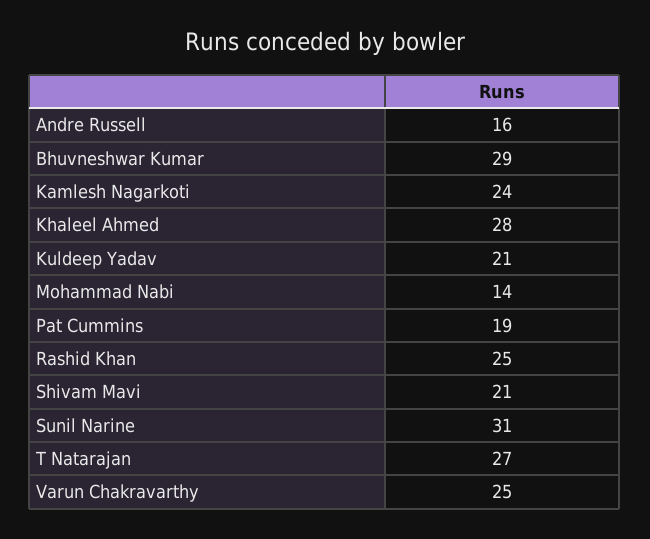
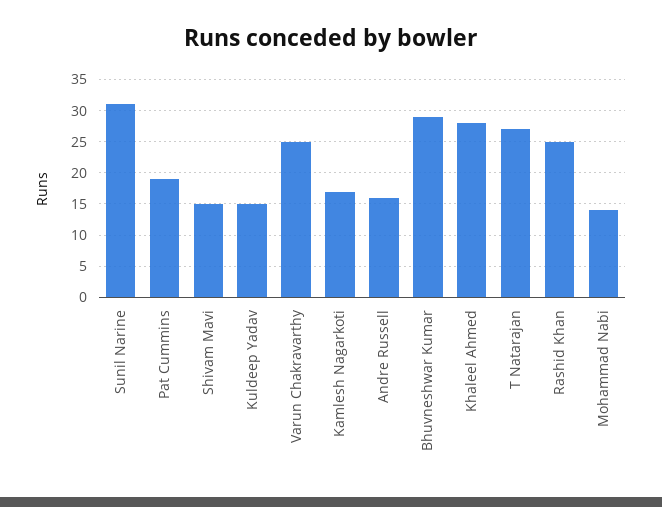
  {
    "Andre Russell": 16,
    "Bhuvneshwar Kumar": 29,
-   "Kamlesh Nagarkoti": 24,
+   "Kamlesh Nagarkoti": 17,
    "Khaleel Ahmed": 28,
-   "Kuldeep Yadav": 21,
+   "Kuldeep Yadav": 15,
    "Mohammad Nabi": 14,
    "Pat Cummins": 19,
    "Rashid Khan": 25,
-   "Shivam Mavi": 21,
+   "Shivam Mavi": 15,
    "Sunil Narine": 31,
    "T Natarajan": 27,
    "Varun Chakravarthy": 25
  }

